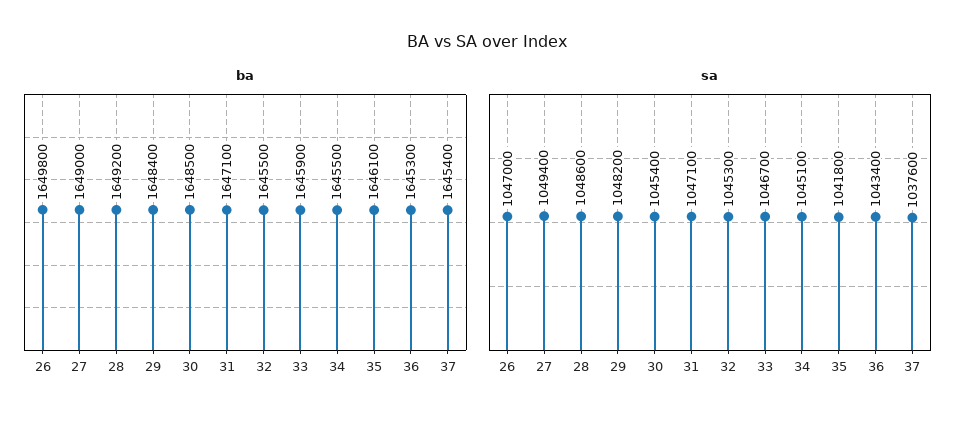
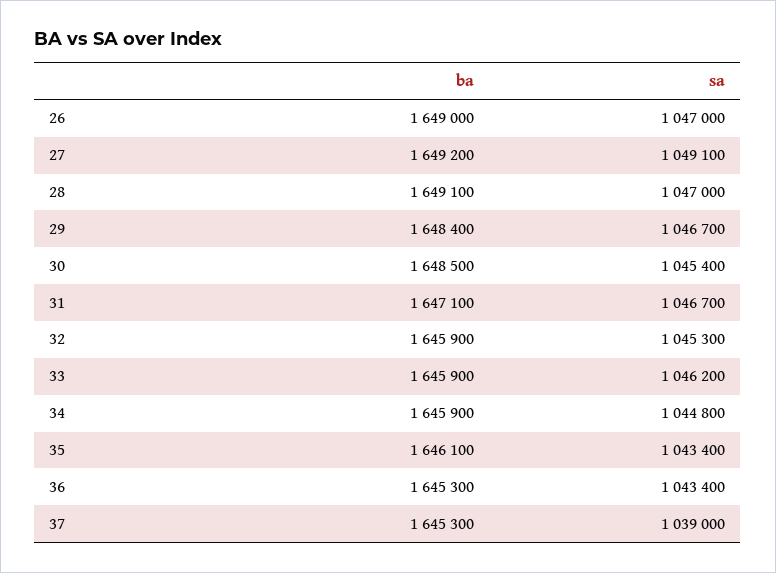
  {
    "ba": {
-     "26": 1649800,
+     "26": 1649000,
-     "27": 1649000,
+     "27": 1649200,
-     "28": 1649200,
+     "28": 1649100,
      "29": 1648400,
      "30": 1648500,
      "31": 1647100,
-     "32": 1645500,
+     "32": 1645900,
      "33": 1645900,
-     "34": 1645500,
+     "34": 1645900,
      "35": 1646100,
      "36": 1645300,
-     "37": 1645400
+     "37": 1645300
    },
    "sa": {
      "26": 1047000,
-     "27": 1049400,
+     "27": 1049100,
-     "28": 1048600,
+     "28": 1047000,
-     "29": 1048200,
+     "29": 1046700,
      "30": 1045400,
-     "31": 1047100,
+     "31": 1046700,
      "32": 1045300,
-     "33": 1046700,
+     "33": 1046200,
-     "34": 1045100,
+     "34": 1044800,
-     "35": 1041800,
+     "35": 1043400,
      "36": 1043400,
-     "37": 1037600
+     "37": 1039000
    }
  }

